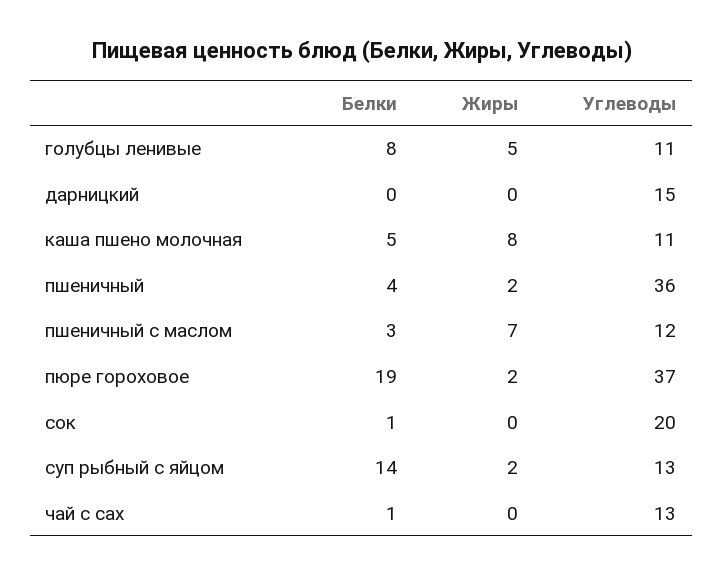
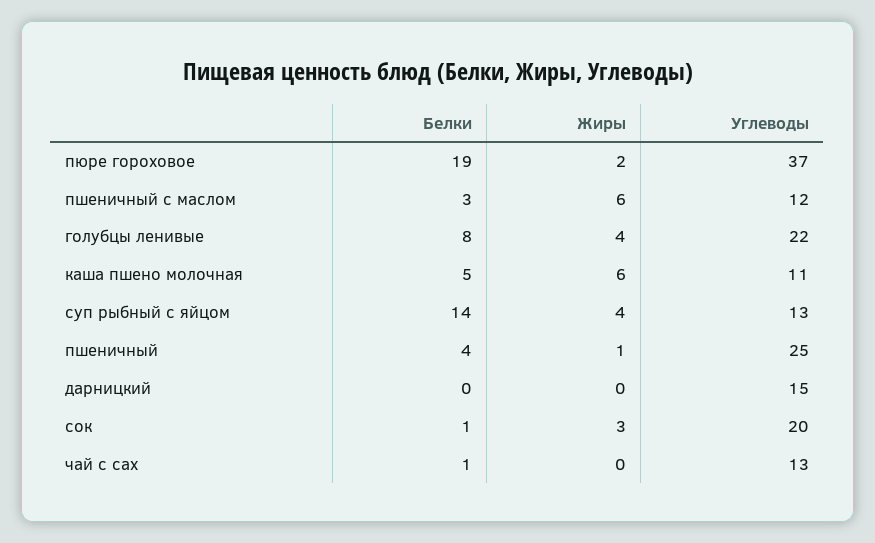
  {
    "Белки": {
      "голубцы ленивые": 8,
      "дарницкий": 0,
      "каша пшено молочная": 5,
      "пшеничный": 4,
      "пшеничный с маслом": 3,
      "пюре гороховое": 19,
      "сок": 1,
      "суп рыбный с яйцом": 14,
      "чай с сах": 1
    },
    "Жиры": {
-     "голубцы ленивые": 5,
+     "голубцы ленивые": 4,
      "дарницкий": 0,
-     "каша пшено молочная": 8,
+     "каша пшено молочная": 6,
-     "пшеничный": 2,
+     "пшеничный": 1,
-     "пшеничный с маслом": 7,
+     "пшеничный с маслом": 6,
      "пюре гороховое": 2,
-     "сок": 0,
+     "сок": 3,
-     "суп рыбный с яйцом": 2,
+     "суп рыбный с яйцом": 4,
      "чай с сах": 0
    },
    "Углеводы": {
-     "голубцы ленивые": 11,
+     "голубцы ленивые": 22,
      "дарницкий": 15,
      "каша пшено молочная": 11,
-     "пшеничный": 36,
+     "пшеничный": 25,
      "пшеничный с маслом": 12,
      "пюре гороховое": 37,
      "сок": 20,
      "суп рыбный с яйцом": 13,
      "чай с сах": 13
    }
  }

